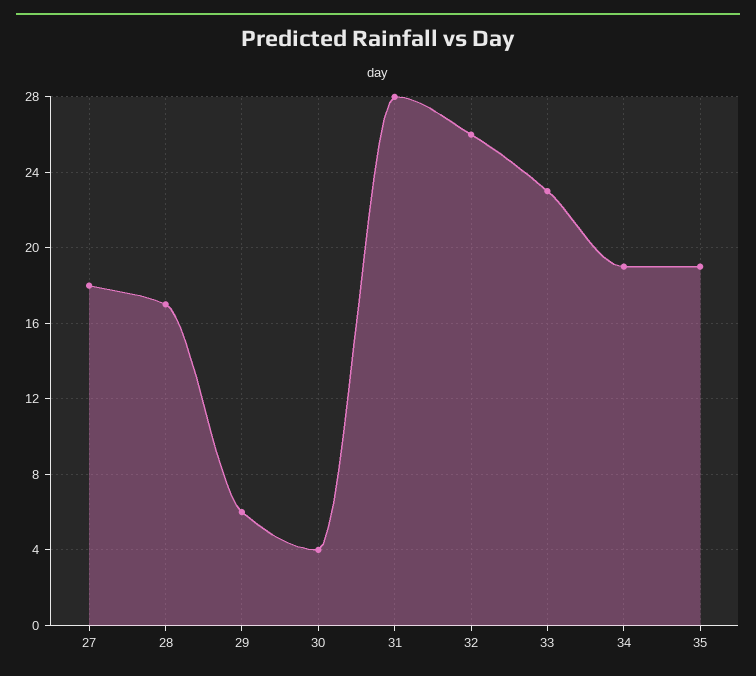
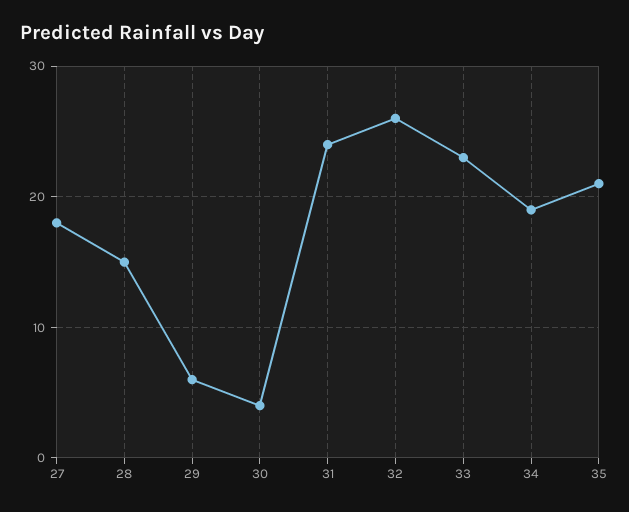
  {
    "27": 18,
-   "28": 17,
+   "28": 15,
    "29": 6,
    "30": 4,
-   "31": 28,
+   "31": 24,
    "32": 26,
    "33": 23,
    "34": 19,
-   "35": 19
+   "35": 21
  }

